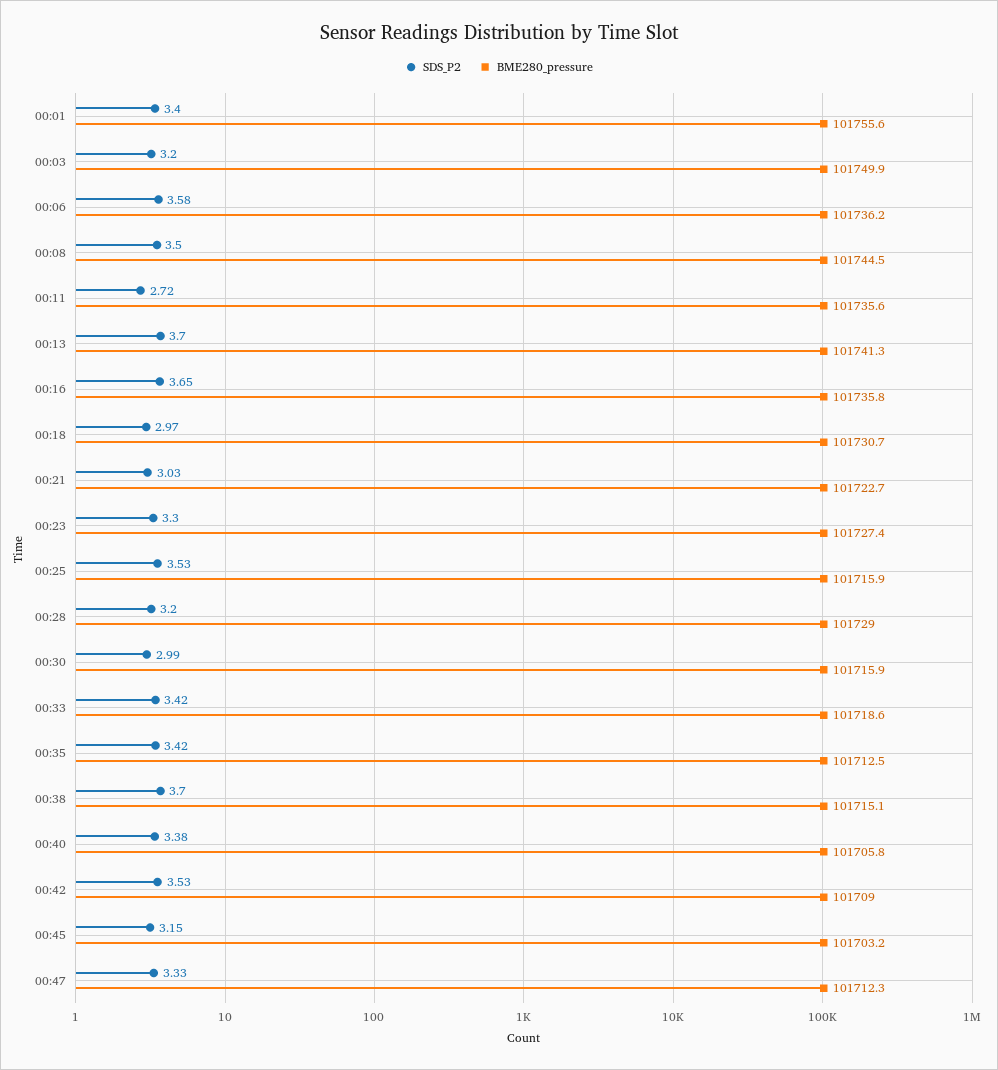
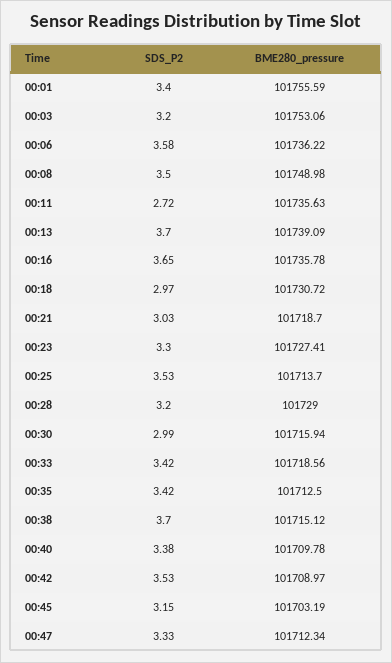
  {
    "SDS_P2": {
      "00:01": 3.4,
      "00:03": 3.2,
      "00:06": 3.58,
      "00:08": 3.5,
      "00:11": 2.72,
      "00:13": 3.7,
      "00:16": 3.65,
      "00:18": 2.97,
      "00:21": 3.03,
      "00:23": 3.3,
      "00:25": 3.53,
      "00:28": 3.2,
      "00:30": 2.99,
      "00:33": 3.42,
      "00:35": 3.42,
      "00:38": 3.7,
      "00:40": 3.38,
      "00:42": 3.53,
      "00:45": 3.15,
      "00:47": 3.33
    },
    "BME280_pressure": {
      "00:01": 101755.59,
-     "00:03": 101749.9,
+     "00:03": 101753.06,
      "00:06": 101736.22,
-     "00:08": 101744.5,
+     "00:08": 101748.98,
      "00:11": 101735.63,
-     "00:13": 101741.3,
+     "00:13": 101739.09,
      "00:16": 101735.78,
      "00:18": 101730.72,
-     "00:21": 101722.7,
+     "00:21": 101718.7,
      "00:23": 101727.41,
-     "00:25": 101715.9,
+     "00:25": 101713.7,
      "00:28": 101729,
      "00:30": 101715.94,
      "00:33": 101718.56,
      "00:35": 101712.5,
      "00:38": 101715.12,
-     "00:40": 101705.8,
+     "00:40": 101709.78,
      "00:42": 101708.97,
      "00:45": 101703.19,
      "00:47": 101712.34
    }
  }

